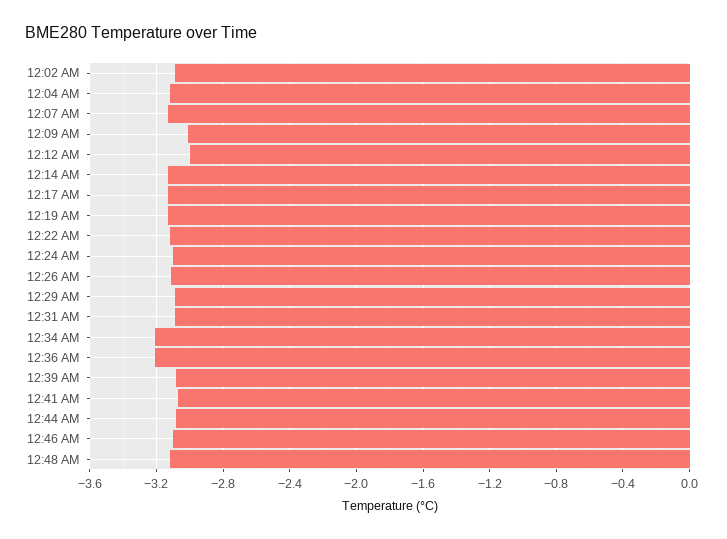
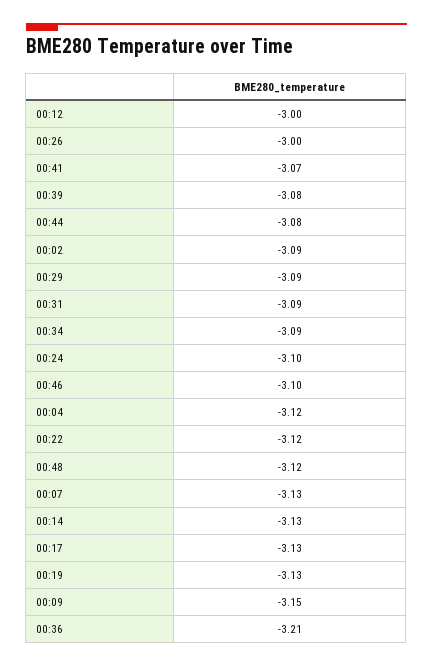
  {
    "12:02 AM": -3.09,
    "12:04 AM": -3.12,
    "12:07 AM": -3.13,
-   "12:09 AM": -3,
+   "12:09 AM": -3.15,
    "12:12 AM": -3,
    "12:14 AM": -3.13,
    "12:17 AM": -3.13,
    "12:19 AM": -3.13,
    "12:22 AM": -3.12,
    "12:24 AM": -3.1,
-   "12:26 AM": -3.1,
+   "12:26 AM": -3,
    "12:29 AM": -3.09,
    "12:31 AM": -3.09,
-   "12:34 AM": -3.2,
+   "12:34 AM": -3.09,
    "12:36 AM": -3.21,
    "12:39 AM": -3.08,
    "12:41 AM": -3.07,
    "12:44 AM": -3.08,
    "12:46 AM": -3.1,
    "12:48 AM": -3.12
  }

